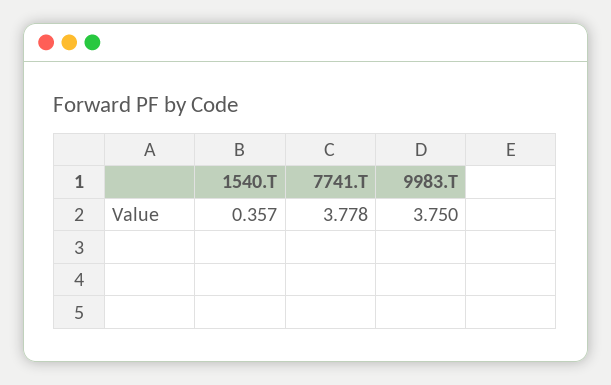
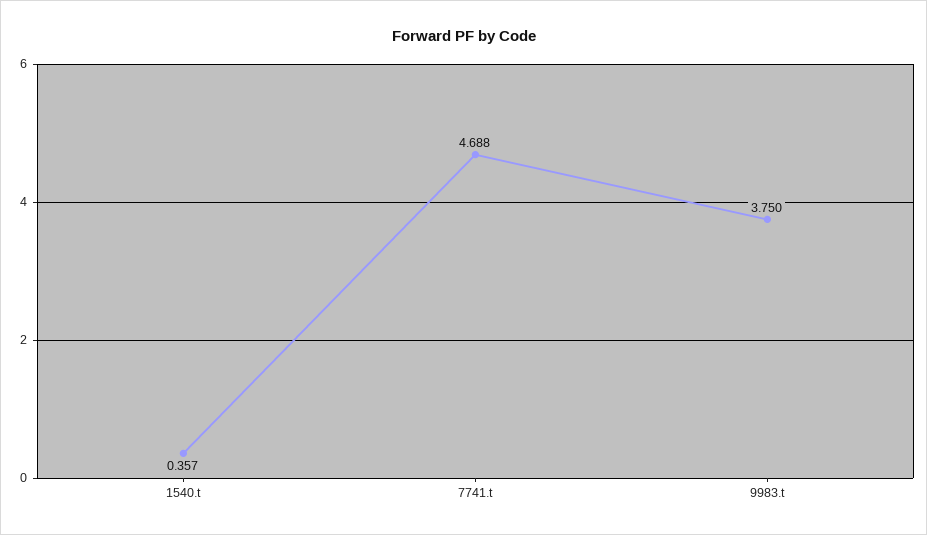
  {
    "1540.T": 0.357,
-   "7741.T": 3.778,
+   "7741.T": 4.688,
    "9983.T": 3.75
  }

